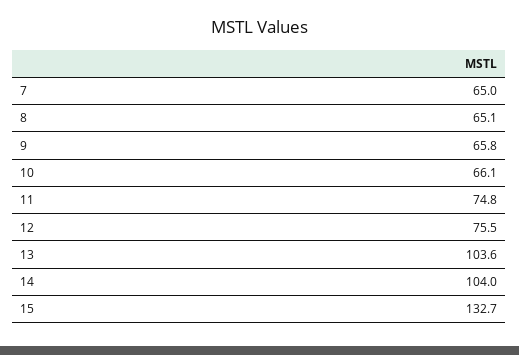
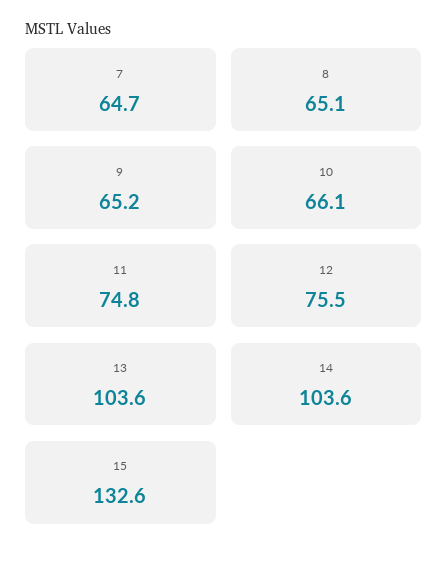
  {
-   "7": 65,
+   "7": 64.7,
    "8": 65.1,
-   "9": 65.8,
+   "9": 65.2,
    "10": 66.1,
    "11": 74.8,
    "12": 75.5,
    "13": 103.6,
-   "14": 104,
+   "14": 103.6,
-   "15": 132.7
+   "15": 132.6
  }

